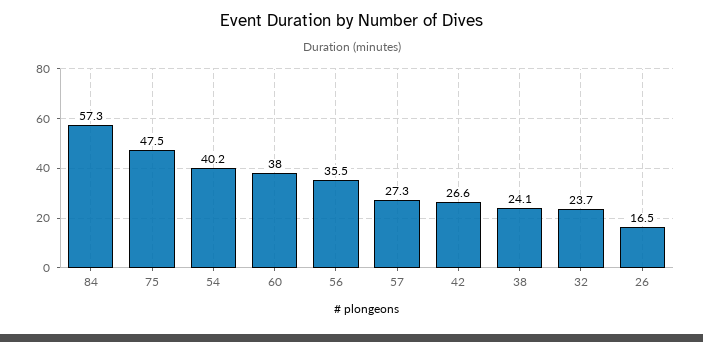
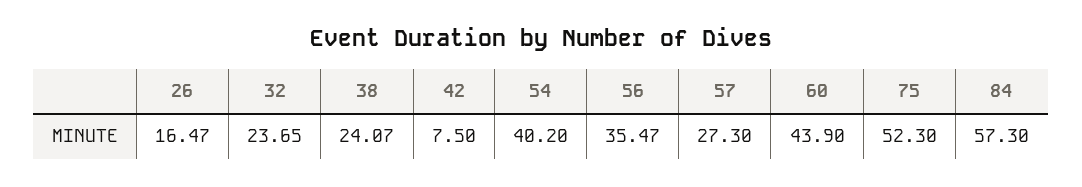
  {
    "84": 57.3,
-   "75": 47.5,
+   "75": 52.3,
    "54": 40.2,
-   "60": 38,
+   "60": 43.9,
    "56": 35.47,
    "57": 27.3,
-   "42": 26.6,
+   "42": 7.5,
    "38": 24.07,
    "32": 23.65,
    "26": 16.47
  }

